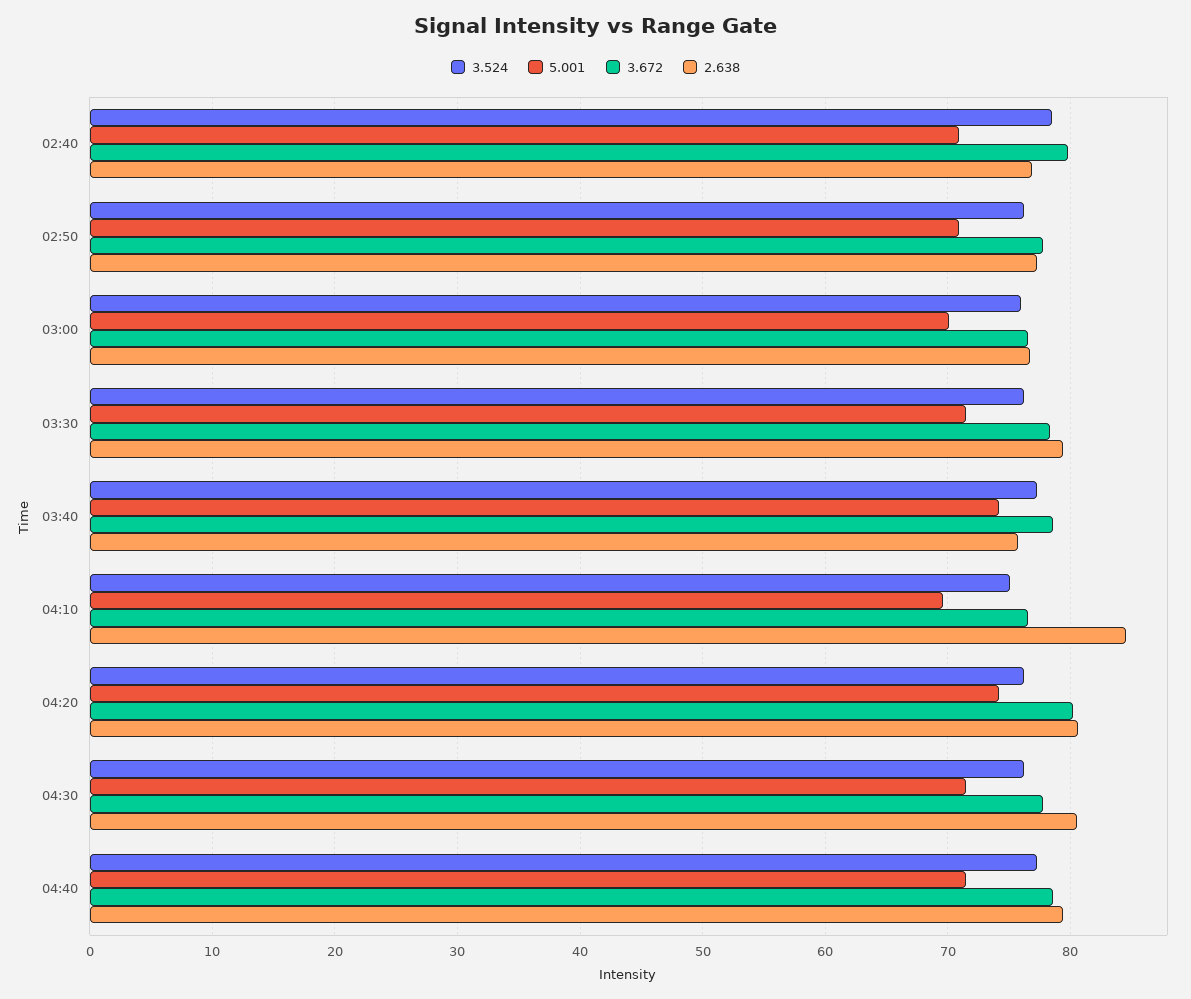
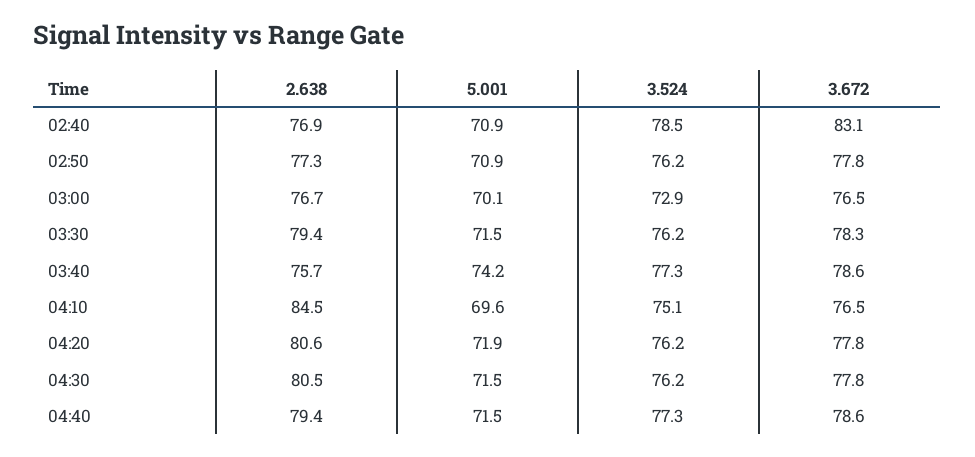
  {
    "3.524": {
      "02:40": 78.5,
      "02:50": 76.2,
-     "03:00": 76,
+     "03:00": 72.9,
      "03:30": 76.2,
      "03:40": 77.3,
      "04:10": 75.1,
      "04:20": 76.2,
      "04:30": 76.2,
      "04:40": 77.3
    },
    "5.001": {
      "02:40": 70.9,
      "02:50": 70.9,
      "03:00": 70.1,
      "03:30": 71.5,
      "03:40": 74.2,
      "04:10": 69.6,
-     "04:20": 74,
+     "04:20": 71.9,
      "04:30": 71.5,
      "04:40": 71.5
    },
    "3.672": {
-     "02:40": 80,
+     "02:40": 83.1,
      "02:50": 77.8,
      "03:00": 76.5,
      "03:30": 78.3,
      "03:40": 78.6,
      "04:10": 76.5,
-     "04:20": 80,
+     "04:20": 77.8,
      "04:30": 77.8,
      "04:40": 78.6
    },
    "2.638": {
      "02:40": 76.9,
      "02:50": 77.3,
      "03:00": 76.7,
      "03:30": 79.4,
      "03:40": 75.7,
      "04:10": 84.5,
      "04:20": 80.6,
      "04:30": 80.5,
      "04:40": 79.4
    }
  }

